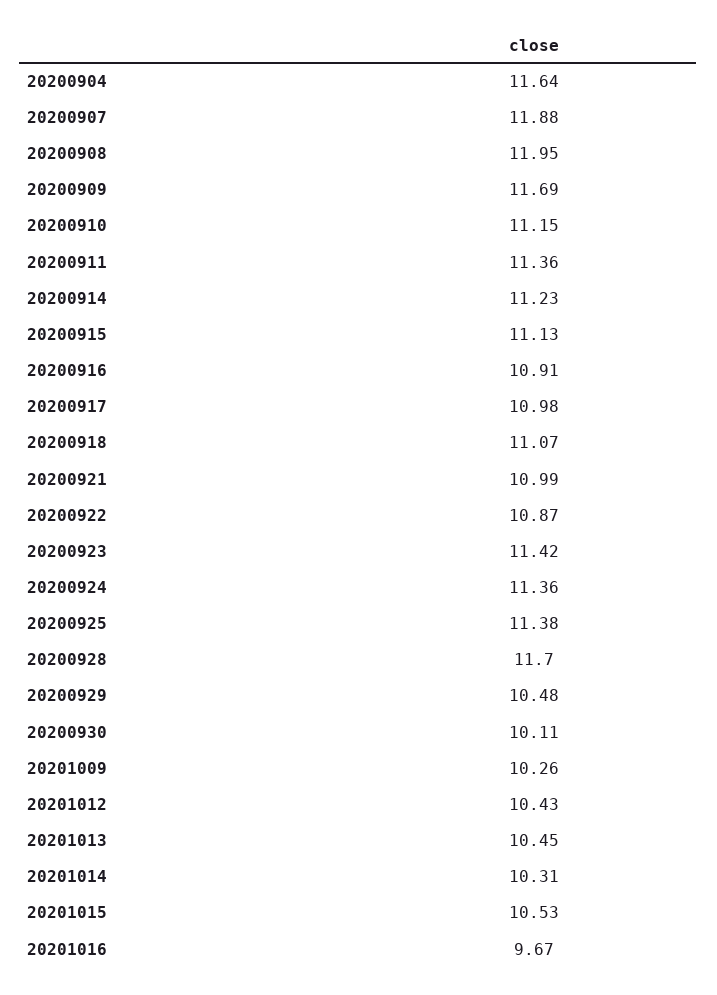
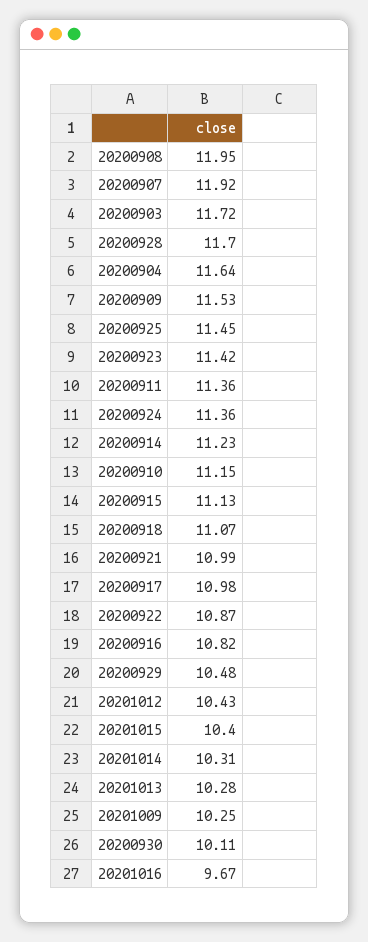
  {
    "20200904": 11.64,
-   "20200907": 11.88,
+   "20200907": 11.92,
    "20200908": 11.95,
-   "20200909": 11.69,
+   "20200909": 11.53,
    "20200910": 11.15,
    "20200911": 11.36,
    "20200914": 11.23,
    "20200915": 11.13,
-   "20200916": 10.91,
+   "20200916": 10.82,
    "20200917": 10.98,
    "20200918": 11.07,
    "20200921": 10.99,
    "20200922": 10.87,
    "20200923": 11.42,
    "20200924": 11.36,
-   "20200925": 11.38,
+   "20200925": 11.45,
    "20200928": 11.7,
    "20200929": 10.48,
    "20200930": 10.11,
-   "20201009": 10.26,
+   "20201009": 10.25,
    "20201012": 10.43,
-   "20201013": 10.45,
+   "20201013": 10.28,
    "20201014": 10.31,
-   "20201015": 10.53,
+   "20201015": 10.4,
-   "20201016": 9.67
+   "20201016": 9.67,
+   "20200903": 11.72
  }

